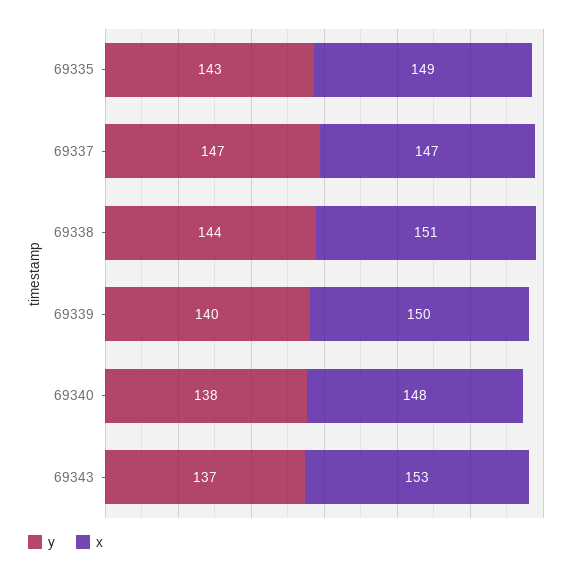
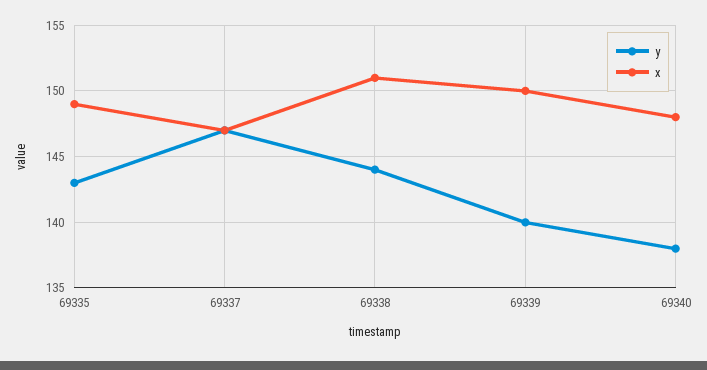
  {
    "y": {
      "69335": 143,
      "69337": 147,
      "69338": 144,
      "69339": 140,
-     "69340": 138,
+     "69340": 138
-     "69343": 137
    },
    "x": {
      "69335": 149,
      "69337": 147,
      "69338": 151,
      "69339": 150,
-     "69340": 148,
+     "69340": 148
-     "69343": 153
    }
  }

